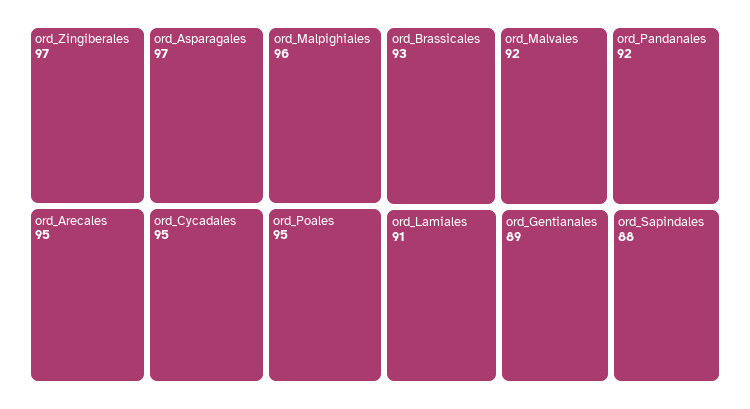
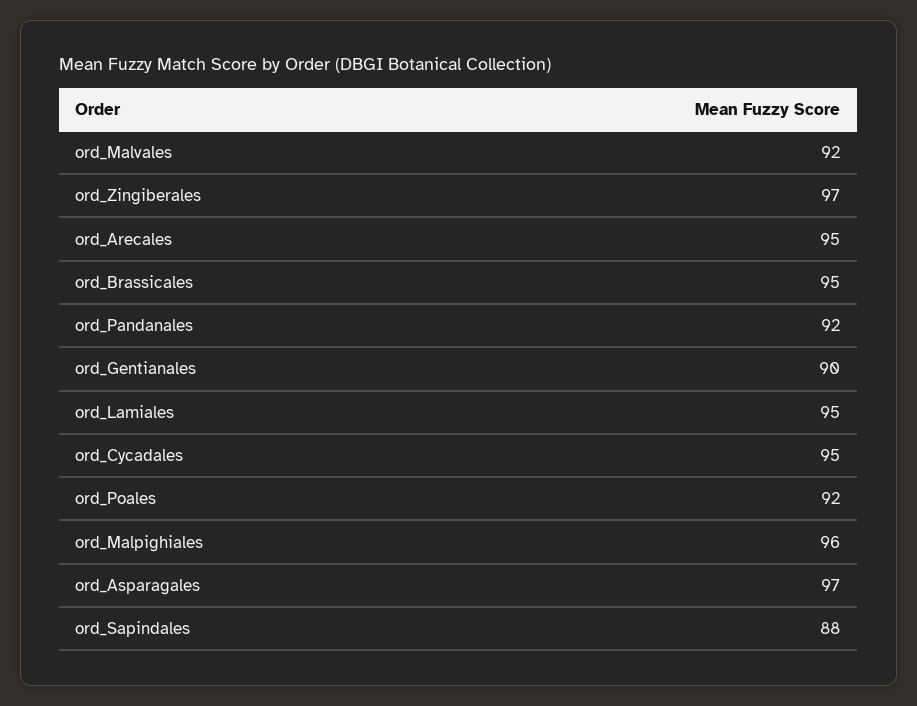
  {
    "ord_Zingiberales": 97,
    "ord_Asparagales": 97,
    "ord_Malpighiales": 96,
    "ord_Arecales": 95,
    "ord_Cycadales": 95,
-   "ord_Poales": 95,
+   "ord_Poales": 92,
-   "ord_Brassicales": 93,
+   "ord_Brassicales": 95,
    "ord_Malvales": 92,
    "ord_Pandanales": 92,
-   "ord_Lamiales": 91,
+   "ord_Lamiales": 95,
-   "ord_Gentianales": 89,
+   "ord_Gentianales": 90,
    "ord_Sapindales": 88
  }

